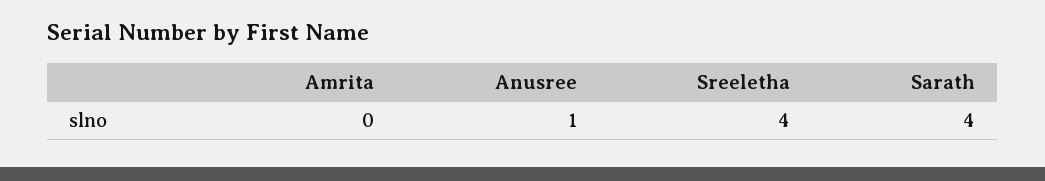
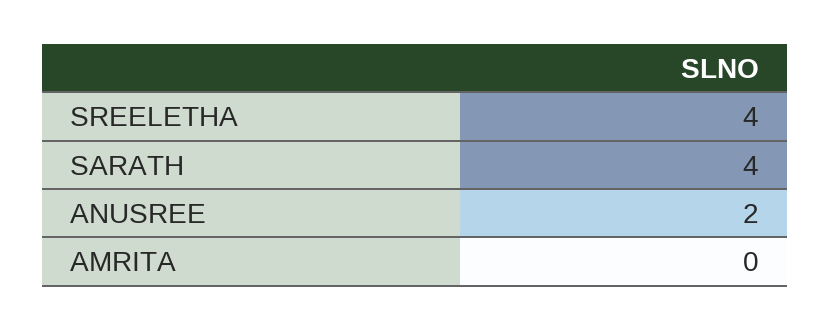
  {
    "Amrita": 0,
-   "Anusree": 1,
+   "Anusree": 2,
    "Sreeletha": 4,
    "Sarath": 4
  }

